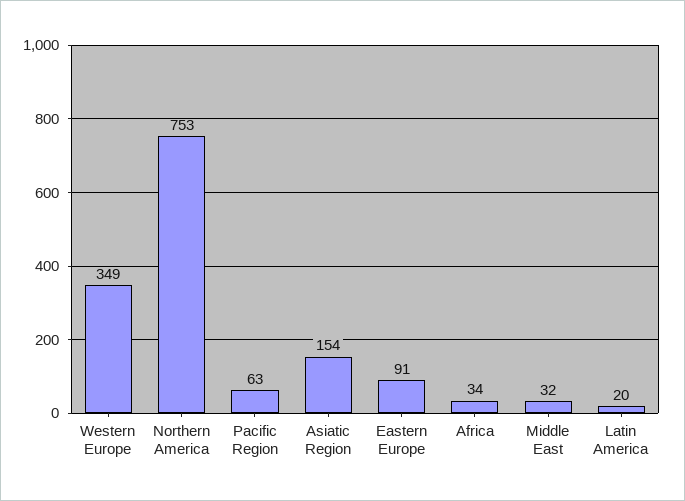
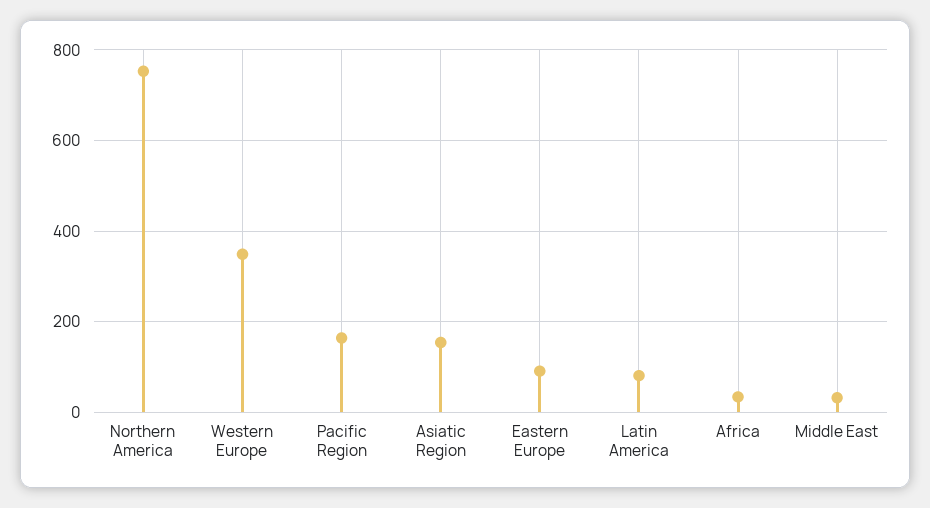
  {
    "Western Europe": 349,
    "Northern America": 753,
-   "Pacific Region": 63,
+   "Pacific Region": 160,
    "Asiatic Region": 154,
    "Eastern Europe": 91,
    "Africa": 34,
    "Middle East": 32,
-   "Latin America": 20
+   "Latin America": 80
  }

